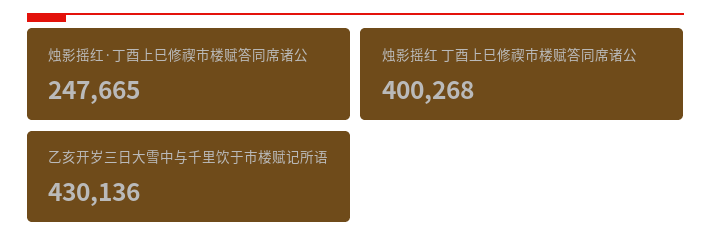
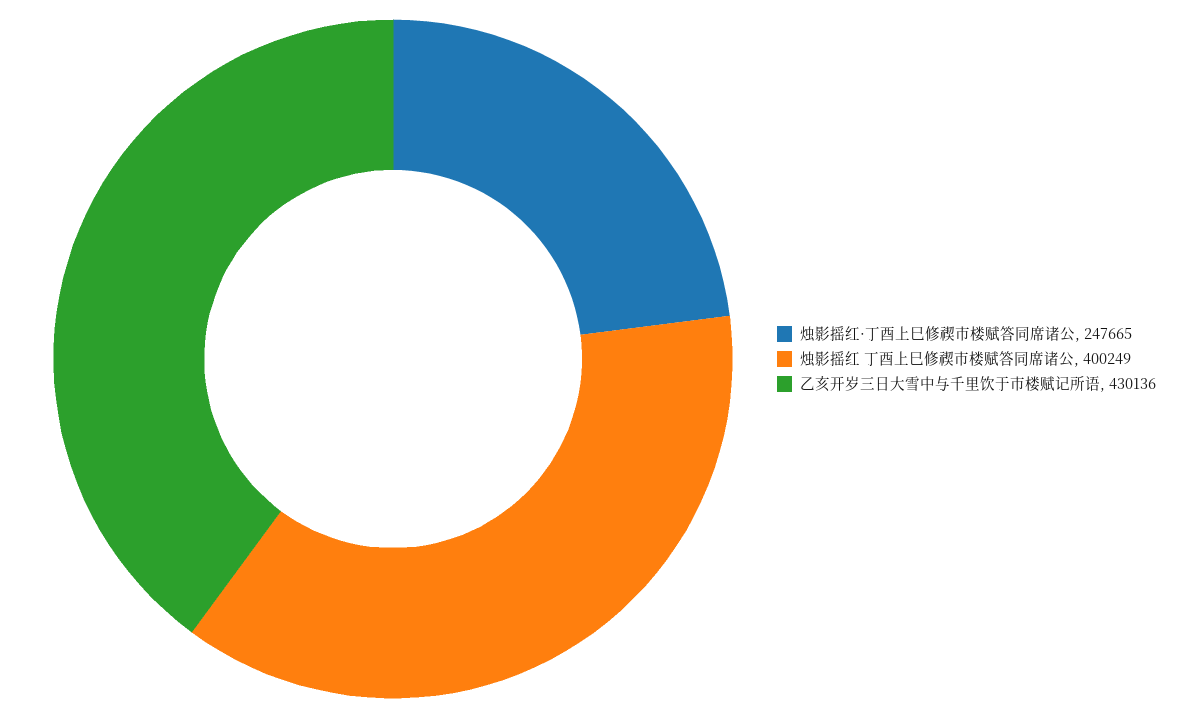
  {
    "烛影摇红·丁酉上巳修禊市楼赋答同席诸公": 247665,
-   "烛影摇红 丁酉上巳修禊市楼赋答同席诸公": 400268,
+   "烛影摇红 丁酉上巳修禊市楼赋答同席诸公": 400249,
    "乙亥开岁三日大雪中与千里饮于市楼赋记所语": 430136
  }

